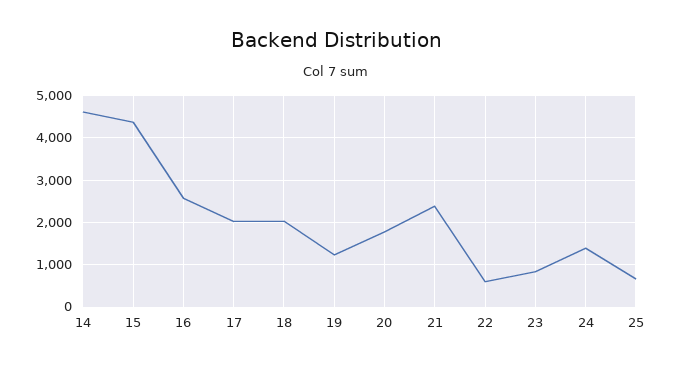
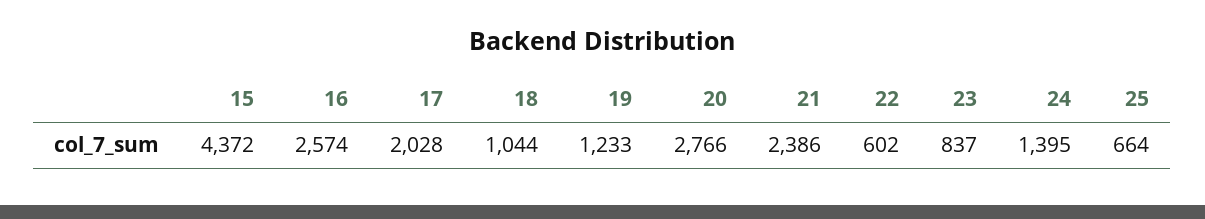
  {
-   "14": 4600,
    "15": 4372,
    "16": 2574,
    "17": 2028,
-   "18": 2000,
+   "18": 1044,
    "19": 1233,
-   "20": 1800,
+   "20": 2766,
    "21": 2386,
    "22": 602,
    "23": 837,
    "24": 1395,
    "25": 664
  }

